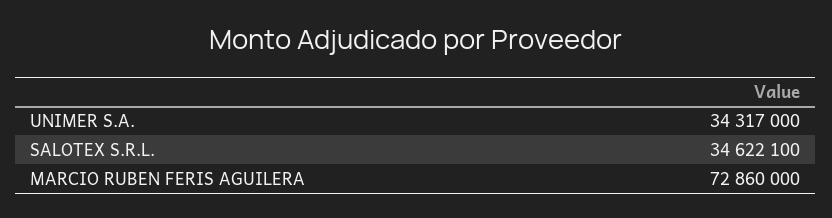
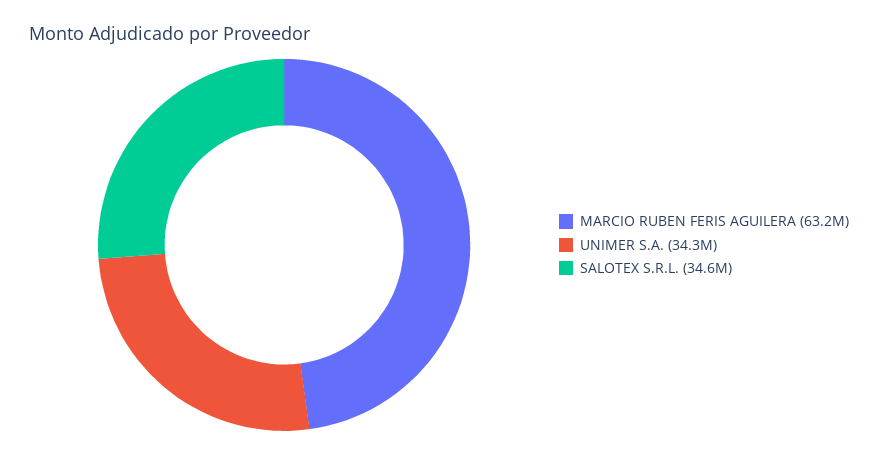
  {
    "UNIMER S.A.": 34317000,
    "SALOTEX S.R.L.": 34622100,
-   "MARCIO RUBEN FERIS AGUILERA": 72860000
+   "MARCIO RUBEN FERIS AGUILERA": 63200000
  }

